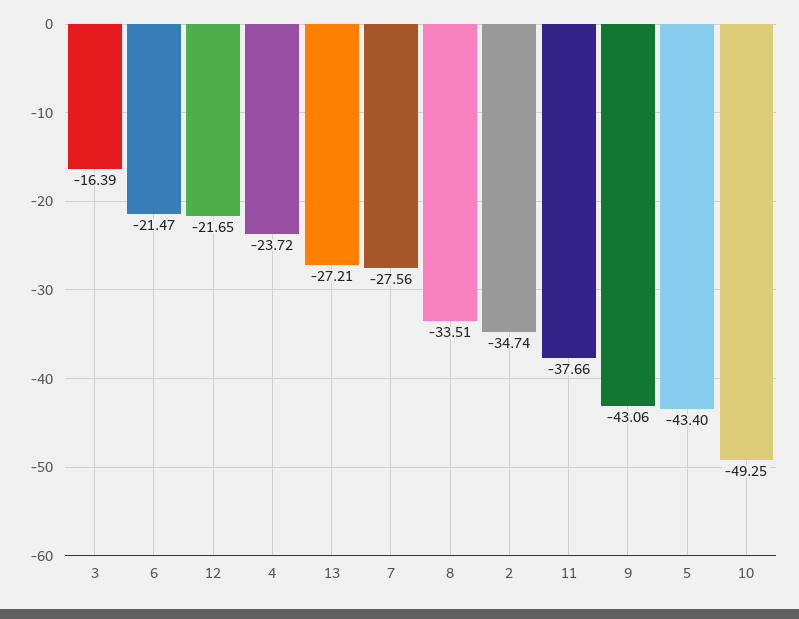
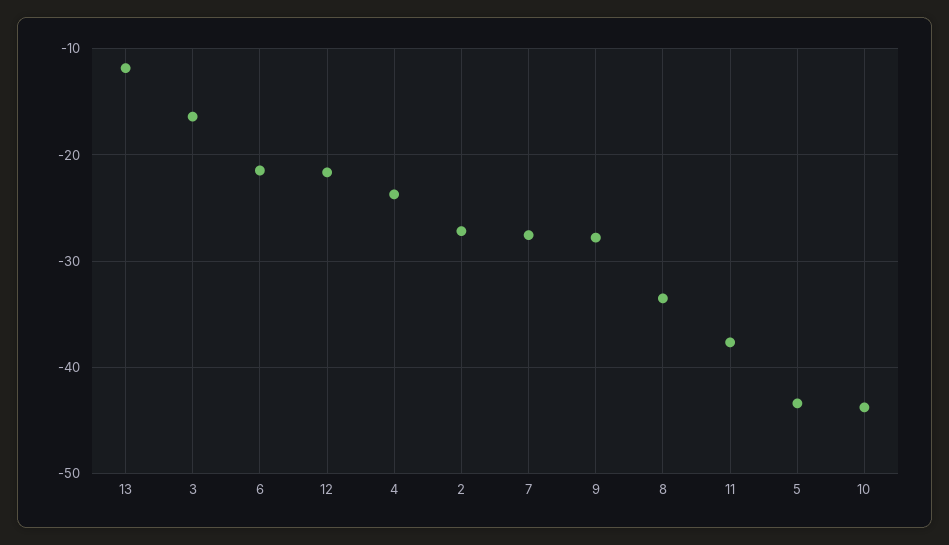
  {
    "3": -16.39,
    "6": -21.47,
    "12": -21.65,
    "4": -23.72,
-   "13": -27.21,
+   "13": -12,
    "7": -27.56,
    "8": -33.51,
-   "2": -34.74,
+   "2": -27,
    "11": -37.66,
-   "9": -43.06,
+   "9": -28,
    "5": -43.4,
-   "10": -49.25
+   "10": -44
  }

